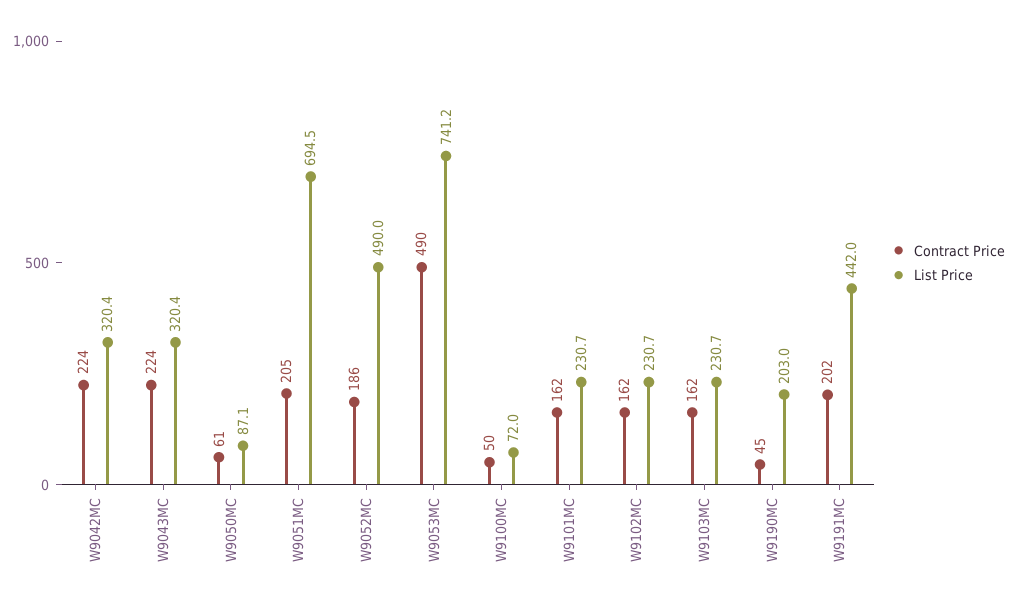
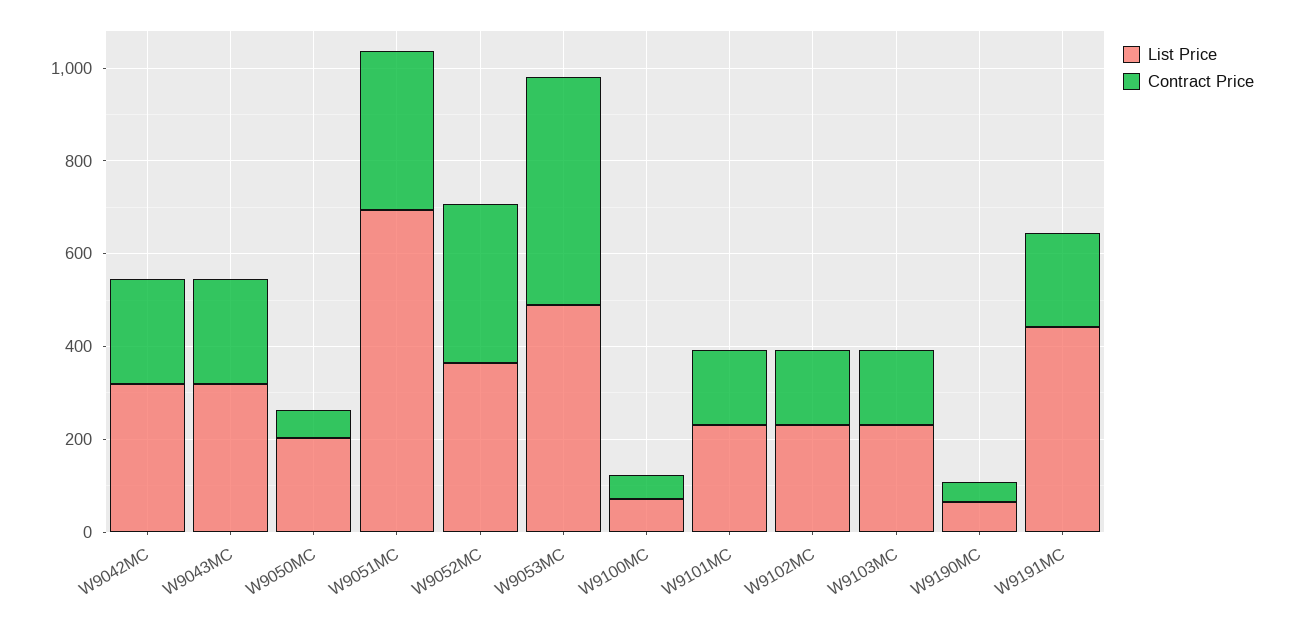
  {
    "Contract Price": {
      "W9042MC": 224,
      "W9043MC": 224,
      "W9050MC": 61,
-     "W9051MC": 205,
+     "W9051MC": 350,
-     "W9052MC": 186,
+     "W9052MC": 350,
      "W9053MC": 490,
      "W9100MC": 50,
      "W9101MC": 162,
      "W9102MC": 162,
      "W9103MC": 162,
      "W9190MC": 45,
      "W9191MC": 202
    },
    "List Price": {
      "W9042MC": 320.4,
      "W9043MC": 320.4,
-     "W9050MC": 87.1,
+     "W9050MC": 200,
      "W9051MC": 694.5,
-     "W9052MC": 490,
+     "W9052MC": 350,
-     "W9053MC": 741.2,
+     "W9053MC": 500,
      "W9100MC": 72,
      "W9101MC": 230.7,
      "W9102MC": 230.7,
      "W9103MC": 230.7,
-     "W9190MC": 203,
+     "W9190MC": 50,
      "W9191MC": 442
    }
  }

